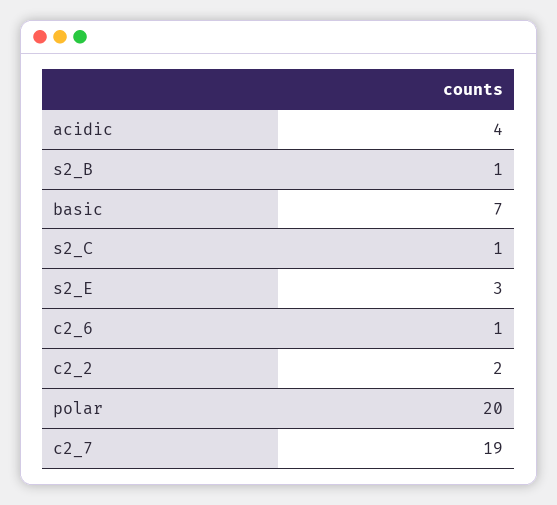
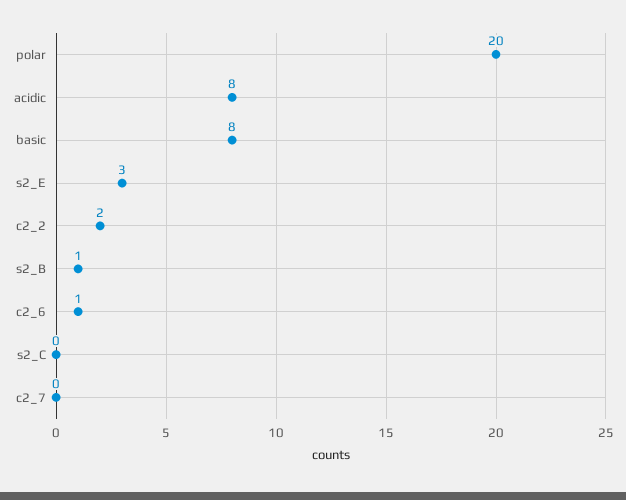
  {
-   "acidic": 4,
+   "acidic": 8,
    "s2_B": 1,
-   "basic": 7,
+   "basic": 8,
-   "s2_C": 1,
+   "s2_C": 0,
    "s2_E": 3,
    "c2_6": 1,
    "c2_2": 2,
    "polar": 20,
-   "c2_7": 19
+   "c2_7": 0
  }

